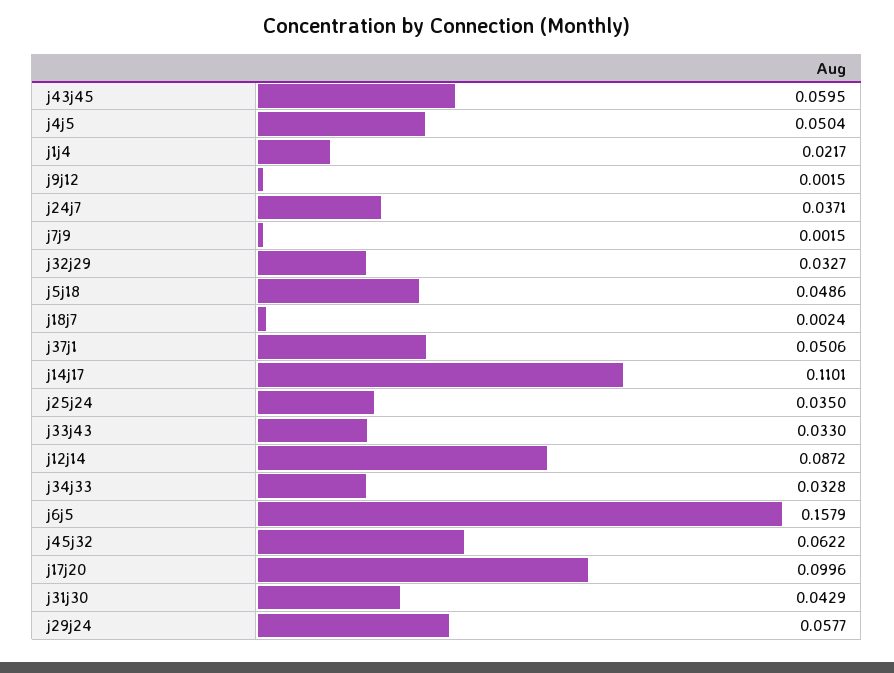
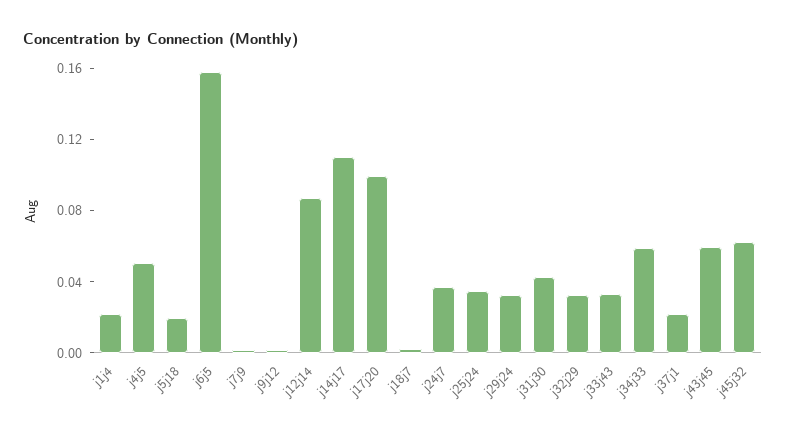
  {
    "j43j45": 0.0595,
    "j4j5": 0.0504,
    "j1j4": 0.0217,
    "j9j12": 0.0015,
    "j24j7": 0.0371,
    "j7j9": 0.0015,
    "j32j29": 0.0327,
-   "j5j18": 0.0486,
+   "j5j18": 0.02,
    "j18j7": 0.0024,
-   "j37j1": 0.0506,
+   "j37j1": 0.02,
    "j14j17": 0.1101,
    "j25j24": 0.035,
    "j33j43": 0.033,
    "j12j14": 0.0872,
-   "j34j33": 0.0328,
+   "j34j33": 0.06,
    "j6j5": 0.1579,
    "j45j32": 0.0622,
    "j17j20": 0.0996,
    "j31j30": 0.0429,
-   "j29j24": 0.0577
+   "j29j24": 0.03
  }

